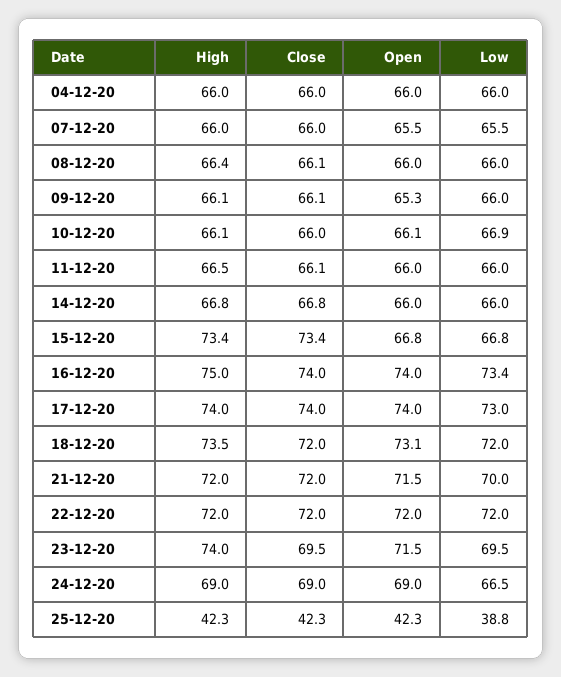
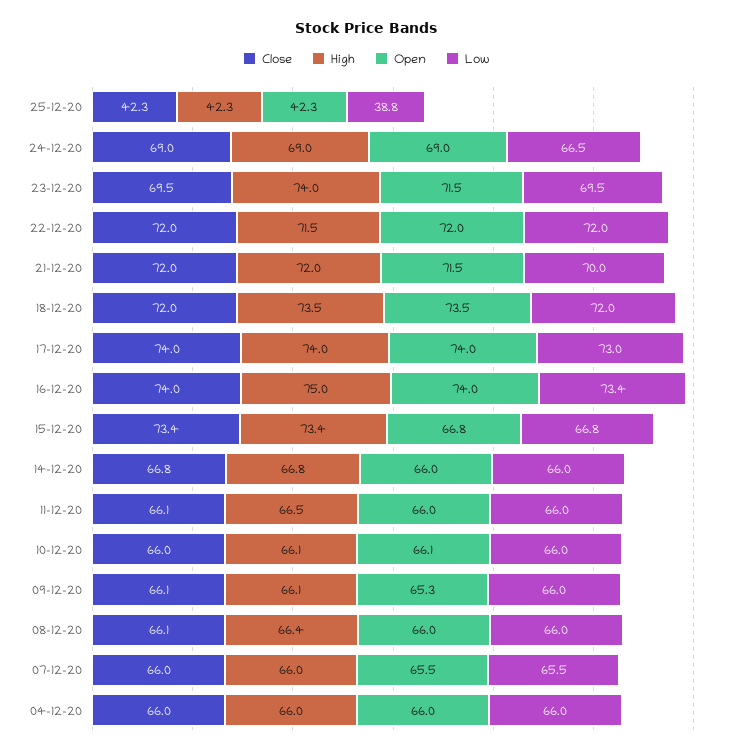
  {
    "High": {
      "04-12-20": 66,
      "07-12-20": 66,
      "08-12-20": 66.4,
      "09-12-20": 66.1,
      "10-12-20": 66.1,
      "11-12-20": 66.5,
      "14-12-20": 66.8,
      "15-12-20": 73.4,
      "16-12-20": 75,
      "17-12-20": 74,
      "18-12-20": 73.5,
      "21-12-20": 72,
-     "22-12-20": 72,
+     "22-12-20": 71.5,
      "23-12-20": 74,
      "24-12-20": 69,
      "25-12-20": 42.3
    },
    "Close": {
      "04-12-20": 66,
      "07-12-20": 66,
      "08-12-20": 66.1,
      "09-12-20": 66.1,
      "10-12-20": 66,
      "11-12-20": 66.1,
      "14-12-20": 66.8,
      "15-12-20": 73.4,
      "16-12-20": 74,
      "17-12-20": 74,
      "18-12-20": 72,
      "21-12-20": 72,
      "22-12-20": 72,
      "23-12-20": 69.5,
      "24-12-20": 69,
      "25-12-20": 42.3
    },
    "Open": {
      "04-12-20": 66,
      "07-12-20": 65.5,
      "08-12-20": 66,
      "09-12-20": 65.3,
      "10-12-20": 66.1,
      "11-12-20": 66,
      "14-12-20": 66,
      "15-12-20": 66.8,
      "16-12-20": 74,
      "17-12-20": 74,
-     "18-12-20": 73.1,
+     "18-12-20": 73.5,
      "21-12-20": 71.5,
      "22-12-20": 72,
      "23-12-20": 71.5,
      "24-12-20": 69,
      "25-12-20": 42.3
    },
    "Low": {
      "04-12-20": 66,
      "07-12-20": 65.5,
      "08-12-20": 66,
      "09-12-20": 66,
-     "10-12-20": 66.9,
+     "10-12-20": 66,
      "11-12-20": 66,
      "14-12-20": 66,
      "15-12-20": 66.8,
      "16-12-20": 73.4,
      "17-12-20": 73,
      "18-12-20": 72,
      "21-12-20": 70,
      "22-12-20": 72,
      "23-12-20": 69.5,
      "24-12-20": 66.5,
      "25-12-20": 38.8
    }
  }

